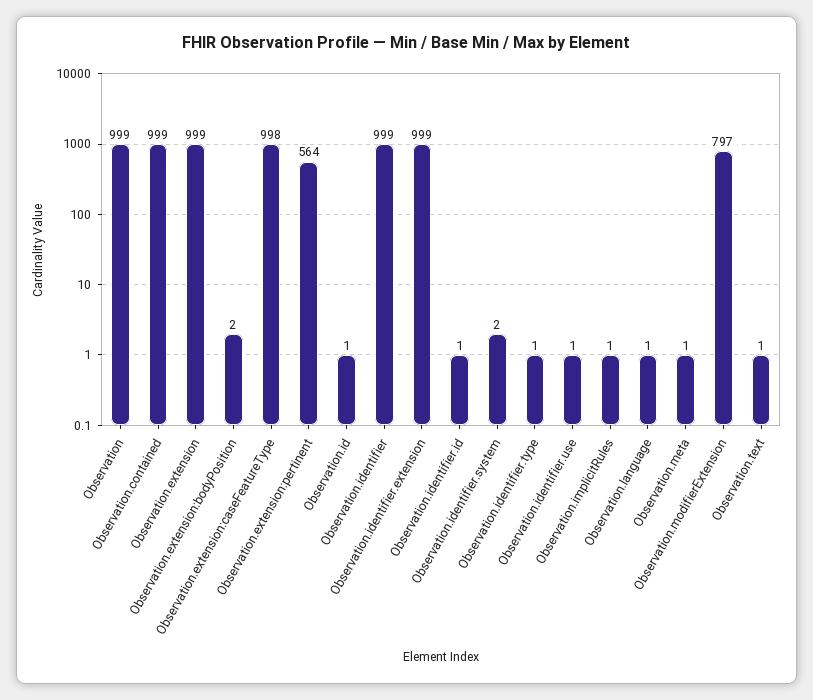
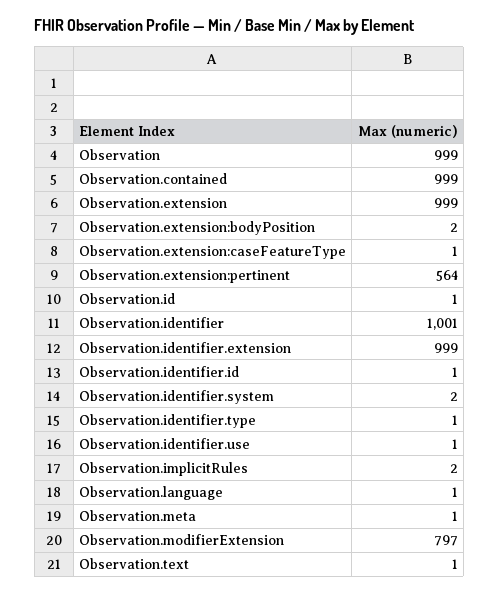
  {
    "Observation": 999,
    "Observation.contained": 999,
    "Observation.extension": 999,
    "Observation.extension:bodyPosition": 2,
-   "Observation.extension:caseFeatureType": 998,
+   "Observation.extension:caseFeatureType": 1,
    "Observation.extension:pertinent": 564,
    "Observation.id": 1,
-   "Observation.identifier": 999,
+   "Observation.identifier": 1001,
    "Observation.identifier.extension": 999,
    "Observation.identifier.id": 1,
    "Observation.identifier.system": 2,
    "Observation.identifier.type": 1,
    "Observation.identifier.use": 1,
-   "Observation.implicitRules": 1,
+   "Observation.implicitRules": 2,
    "Observation.language": 1,
    "Observation.meta": 1,
    "Observation.modifierExtension": 797,
    "Observation.text": 1
  }

